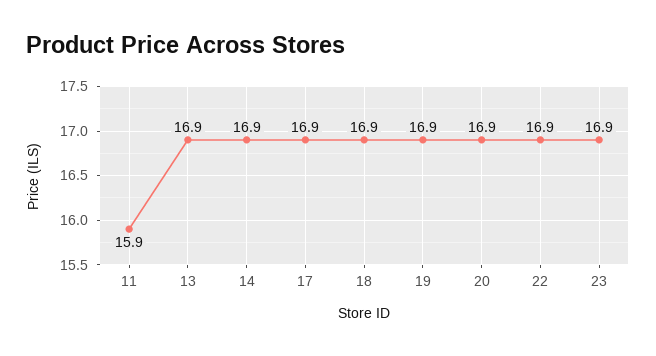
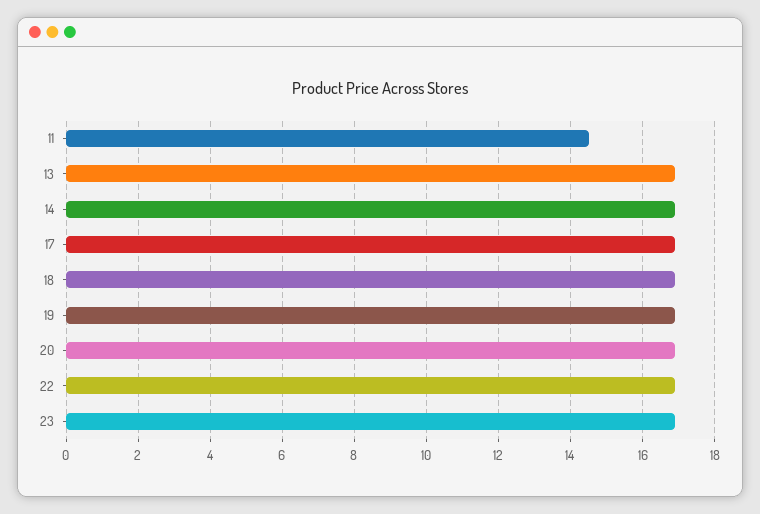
  {
-   "11": 15.9,
+   "11": 14.5,
    "13": 16.9,
    "14": 16.9,
    "17": 16.9,
    "18": 16.9,
    "19": 16.9,
    "20": 16.9,
    "22": 16.9,
    "23": 16.9
  }

